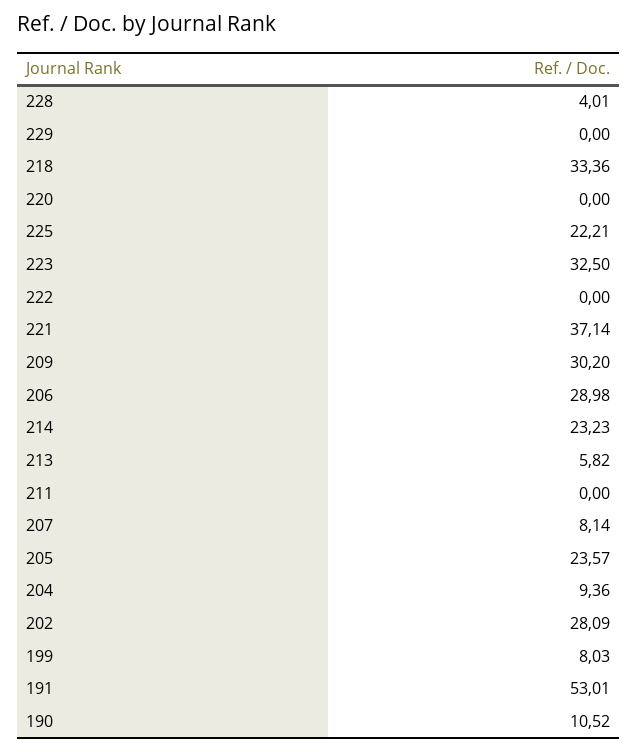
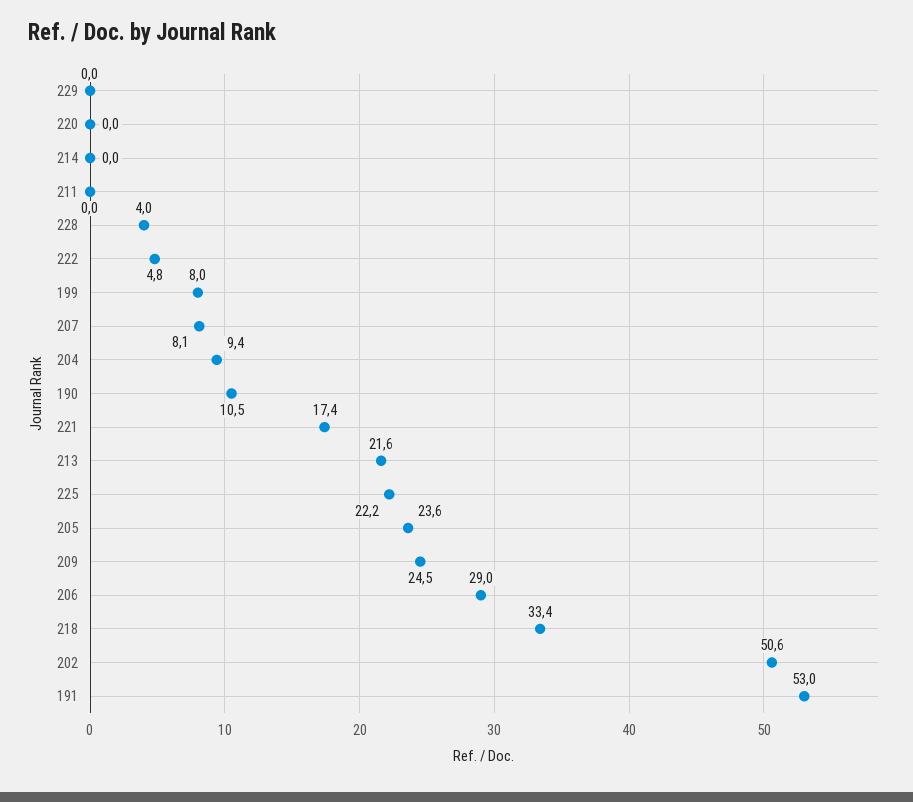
  {
    "228": 4.01,
    "229": 0,
    "218": 33.36,
    "220": 0,
    "225": 22.21,
-   "223": 32.5,
-   "222": 0,
+   "222": 4.8,
-   "221": 37.14,
+   "221": 17.4,
-   "209": 30.2,
+   "209": 24.5,
    "206": 28.98,
-   "214": 23.23,
+   "214": 0,
-   "213": 5.82,
+   "213": 21.6,
    "211": 0,
    "207": 8.14,
    "205": 23.57,
    "204": 9.36,
-   "202": 28.09,
+   "202": 50.6,
    "199": 8.03,
    "191": 53.01,
    "190": 10.52
  }

